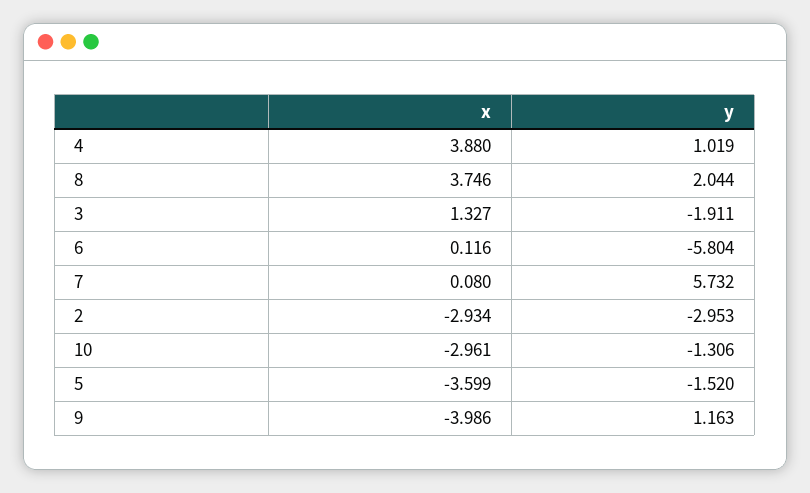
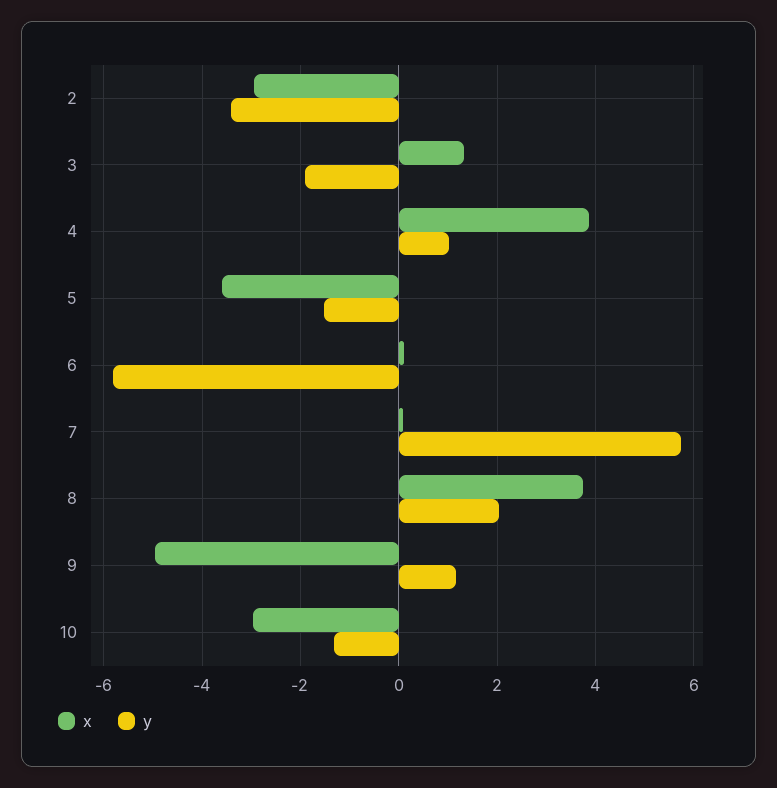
  {
    "x": {
      "4": 3.88,
      "8": 3.746,
      "3": 1.327,
      "6": 0.116,
      "7": 0.08,
      "2": -2.934,
      "10": -2.961,
      "5": -3.599,
-     "9": -3.986
+     "9": -5
    },
    "y": {
      "4": 1.019,
      "8": 2.044,
      "3": -1.911,
      "6": -5.804,
      "7": 5.732,
-     "2": -2.953,
+     "2": -3.4,
      "10": -1.306,
      "5": -1.52,
      "9": 1.163
    }
  }

